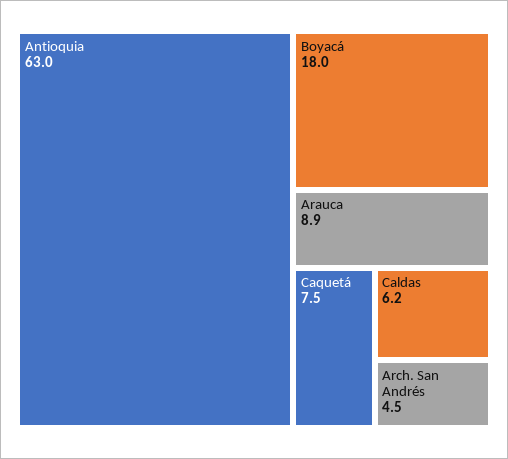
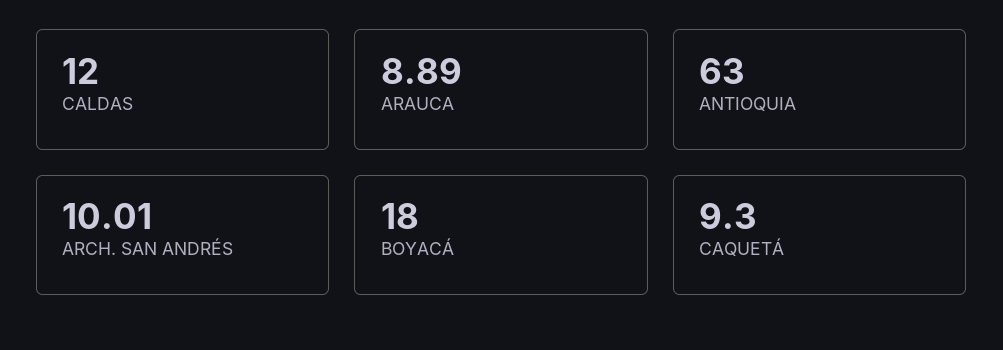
  {
    "Antioquia": 63,
    "Boyacá": 18,
    "Arauca": 8.89,
-   "Caquetá": 7.5,
+   "Caquetá": 9.3,
-   "Caldas": 6.2,
+   "Caldas": 12,
-   "Arch. San Andrés": 4.5
+   "Arch. San Andrés": 10.01
  }

